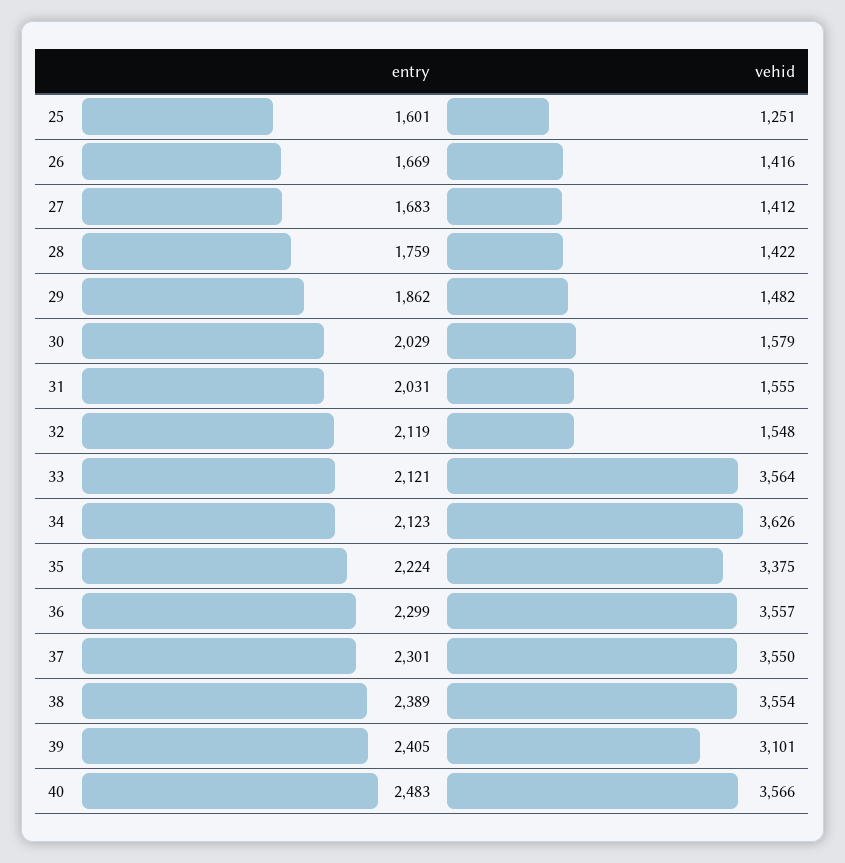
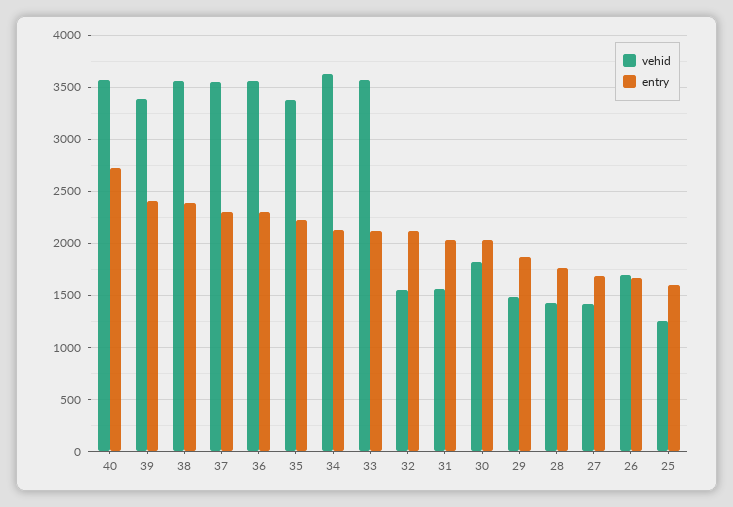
  {
    "entry": {
      "25": 1601,
      "26": 1669,
      "27": 1683,
      "28": 1759,
      "29": 1862,
      "30": 2029,
      "31": 2031,
      "32": 2119,
      "33": 2121,
      "34": 2123,
      "35": 2224,
      "36": 2299,
      "37": 2301,
      "38": 2389,
      "39": 2405,
-     "40": 2483
+     "40": 2700
    },
    "vehid": {
      "25": 1251,
-     "26": 1416,
+     "26": 1700,
      "27": 1412,
      "28": 1422,
      "29": 1482,
-     "30": 1579,
+     "30": 1800,
      "31": 1555,
      "32": 1548,
      "33": 3564,
      "34": 3626,
      "35": 3375,
      "36": 3557,
      "37": 3550,
      "38": 3554,
-     "39": 3101,
+     "39": 3400,
      "40": 3566
    }
  }

